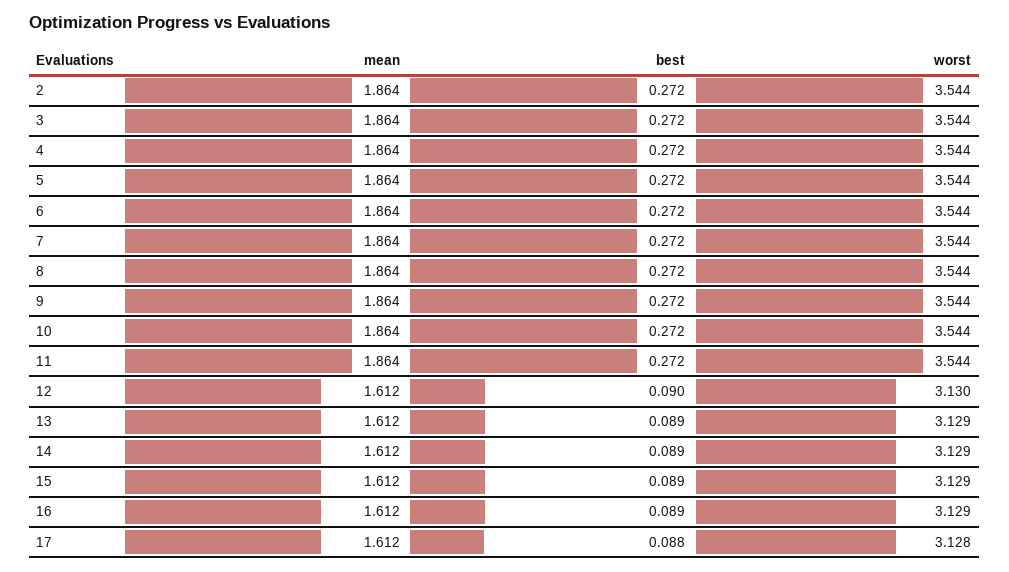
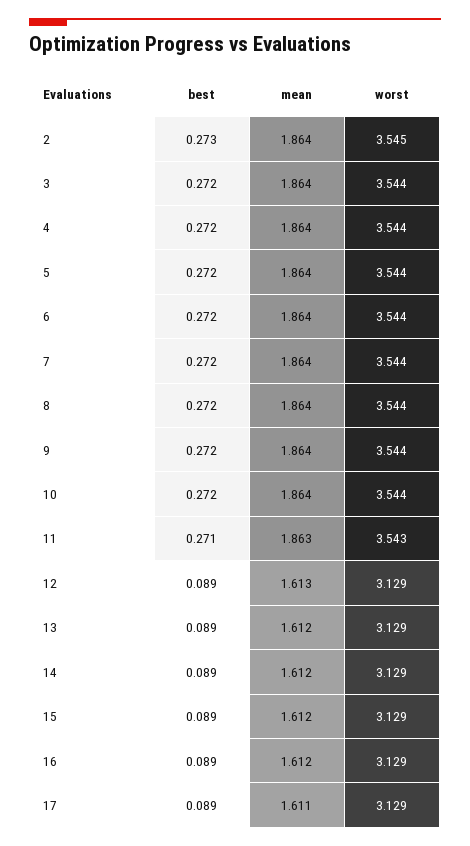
  {
    "mean": {
      "2": 1.864,
      "3": 1.864,
      "4": 1.864,
      "5": 1.864,
      "6": 1.864,
      "7": 1.864,
      "8": 1.864,
      "9": 1.864,
      "10": 1.864,
-     "11": 1.864,
+     "11": 1.863,
-     "12": 1.612,
+     "12": 1.613,
      "13": 1.612,
      "14": 1.612,
      "15": 1.612,
      "16": 1.612,
-     "17": 1.612
+     "17": 1.611
    },
    "best": {
-     "2": 0.272,
+     "2": 0.273,
      "3": 0.272,
      "4": 0.272,
      "5": 0.272,
      "6": 0.272,
      "7": 0.272,
      "8": 0.272,
      "9": 0.272,
      "10": 0.272,
-     "11": 0.272,
+     "11": 0.271,
-     "12": 0.09,
+     "12": 0.089,
      "13": 0.089,
      "14": 0.089,
      "15": 0.089,
      "16": 0.089,
-     "17": 0.088
+     "17": 0.089
    },
    "worst": {
-     "2": 3.544,
+     "2": 3.545,
      "3": 3.544,
      "4": 3.544,
      "5": 3.544,
      "6": 3.544,
      "7": 3.544,
      "8": 3.544,
      "9": 3.544,
      "10": 3.544,
-     "11": 3.544,
+     "11": 3.543,
-     "12": 3.13,
+     "12": 3.129,
      "13": 3.129,
      "14": 3.129,
      "15": 3.129,
      "16": 3.129,
-     "17": 3.128
+     "17": 3.129
    }
  }

